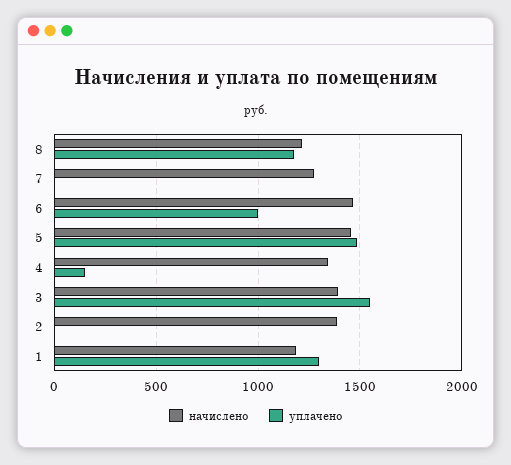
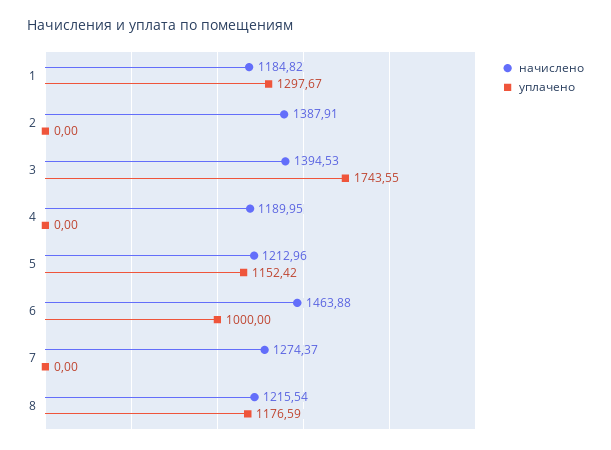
  {
    "начислено": {
      "8": 1215.54,
      "7": 1274.37,
      "6": 1463.88,
-     "5": 1450,
+     "5": 1212.96,
-     "4": 1350,
+     "4": 1189.95,
      "3": 1394.53,
      "2": 1387.91,
      "1": 1184.82
    },
    "уплачено": {
      "8": 1176.59,
      "7": 0,
      "6": 1000,
-     "5": 1500,
+     "5": 1152.42,
-     "4": 150,
+     "4": 0,
-     "3": 1550,
+     "3": 1743.55,
      "2": 0,
      "1": 1297.67
    }
  }

